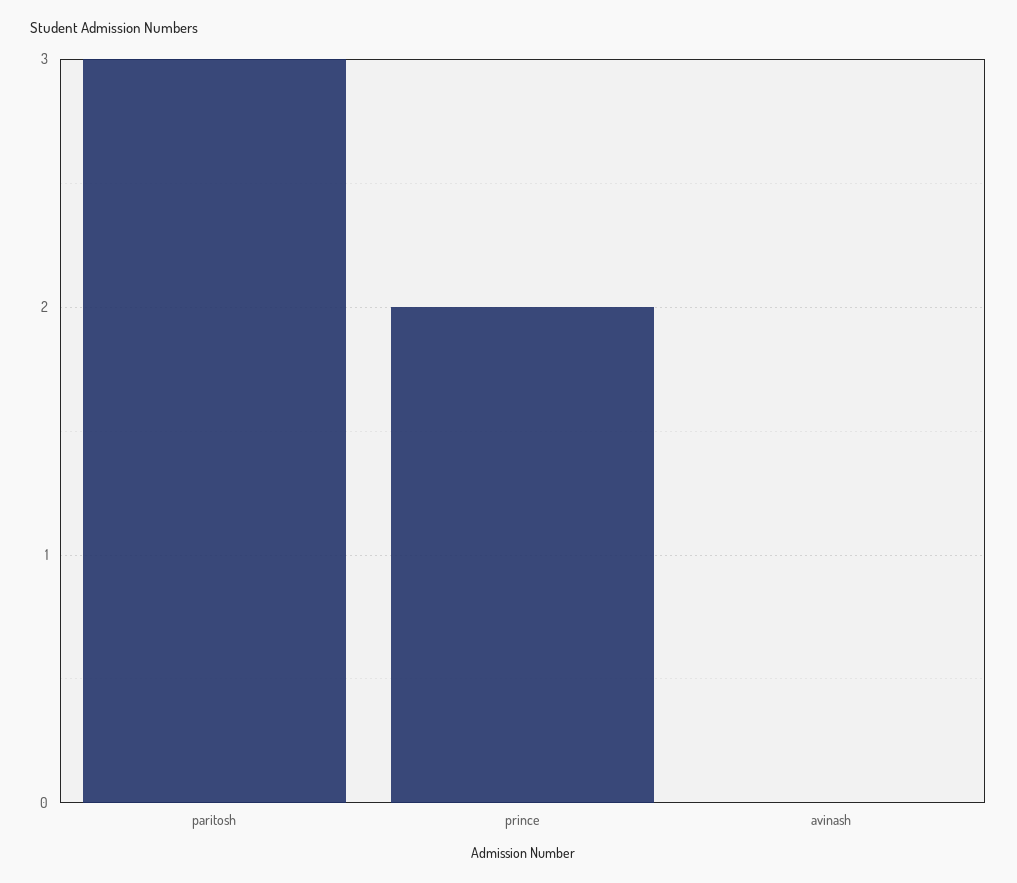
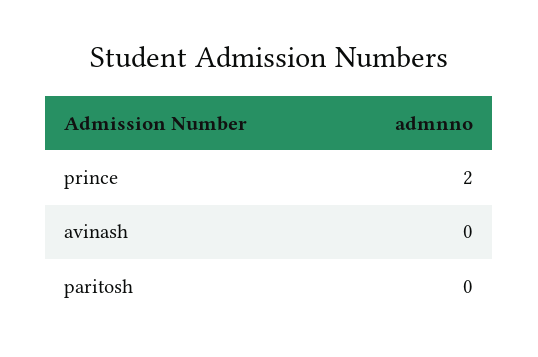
  {
-   "paritosh": 3,
+   "paritosh": 0,
    "prince": 2,
    "avinash": 0
  }

